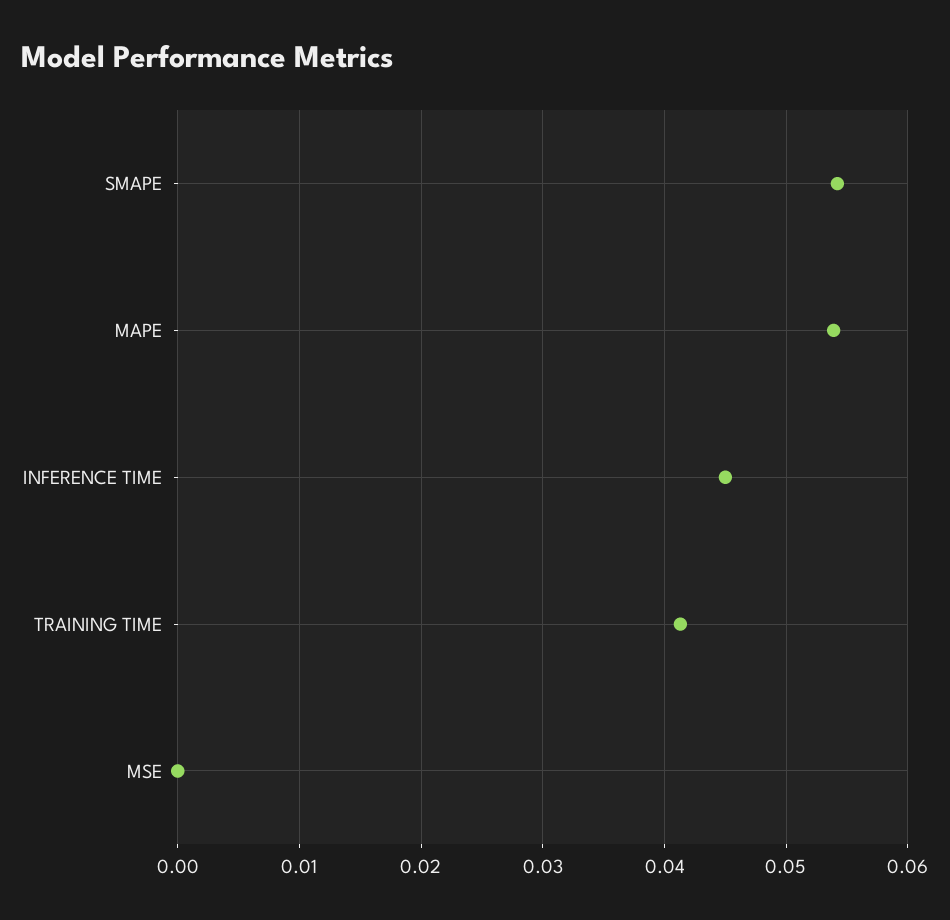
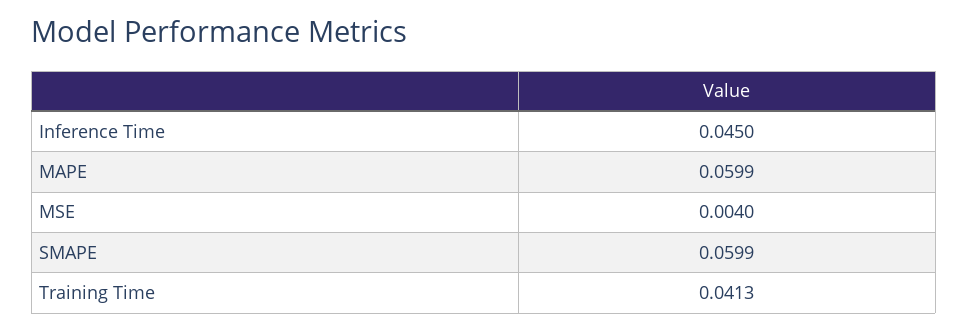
  {
-   "SMAPE": 0.054,
+   "SMAPE": 0.0599,
-   "MAPE": 0.054,
+   "MAPE": 0.0599,
    "INFERENCE TIME": 0.045,
    "TRAINING TIME": 0.0413,
-   "MSE": 0
+   "MSE": 0.004
  }

